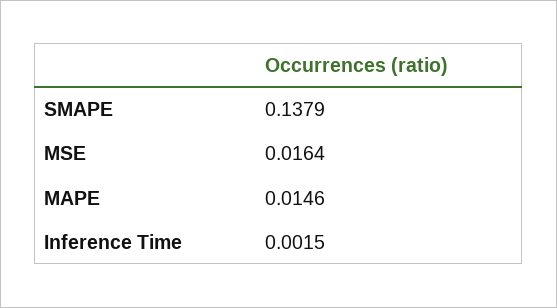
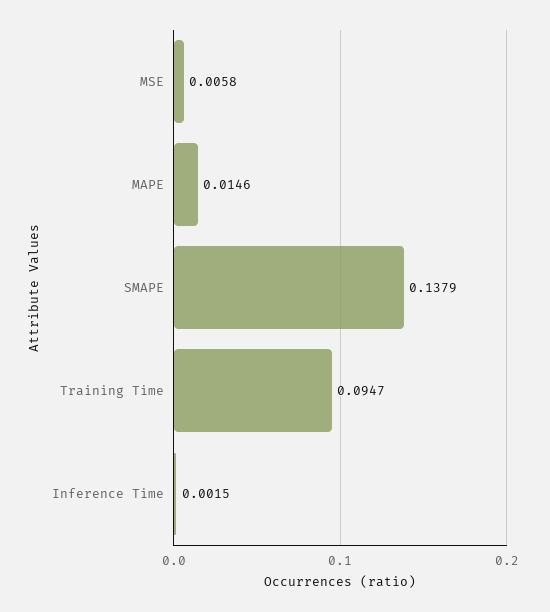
  {
    "SMAPE": 0.1379,
-   "MSE": 0.0164,
+   "MSE": 0.0058,
    "MAPE": 0.0146,
-   "Inference Time": 0.0015
+   "Inference Time": 0.0015,
+   "Training Time": 0.0947
  }

